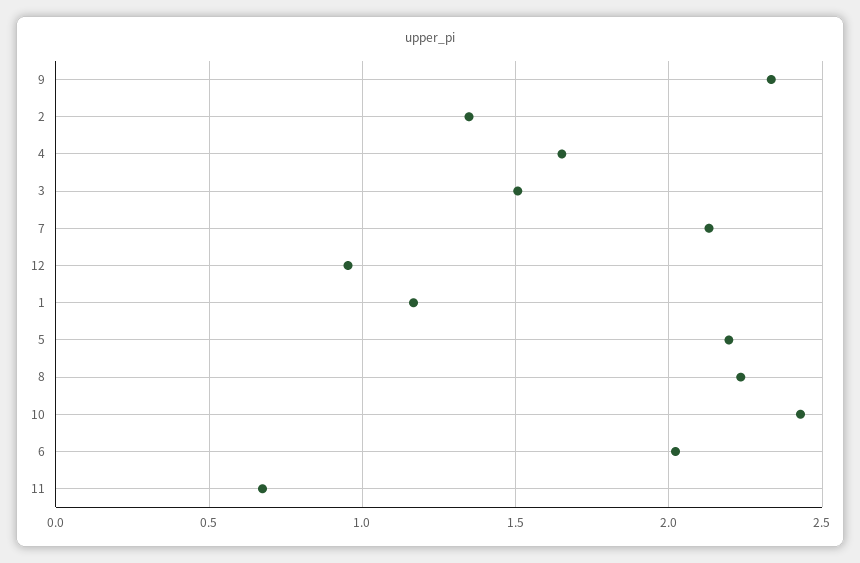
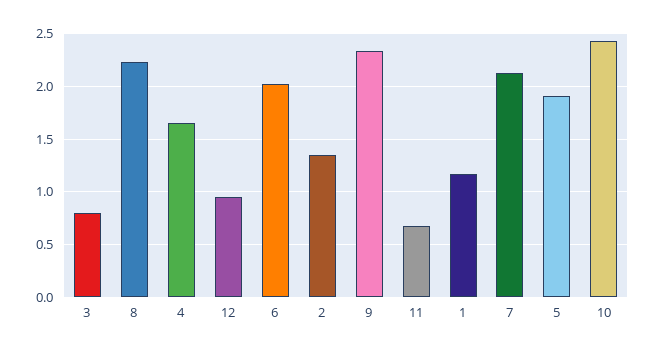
  {
    "9": 2.35,
    "2": 1.35,
    "4": 1.65,
-   "3": 1.5,
+   "3": 0.8,
    "7": 2.15,
    "12": 0.95,
    "1": 1.15,
-   "5": 2.2,
+   "5": 1.9,
    "8": 2.25,
    "10": 2.45,
    "6": 2,
    "11": 0.65
  }

